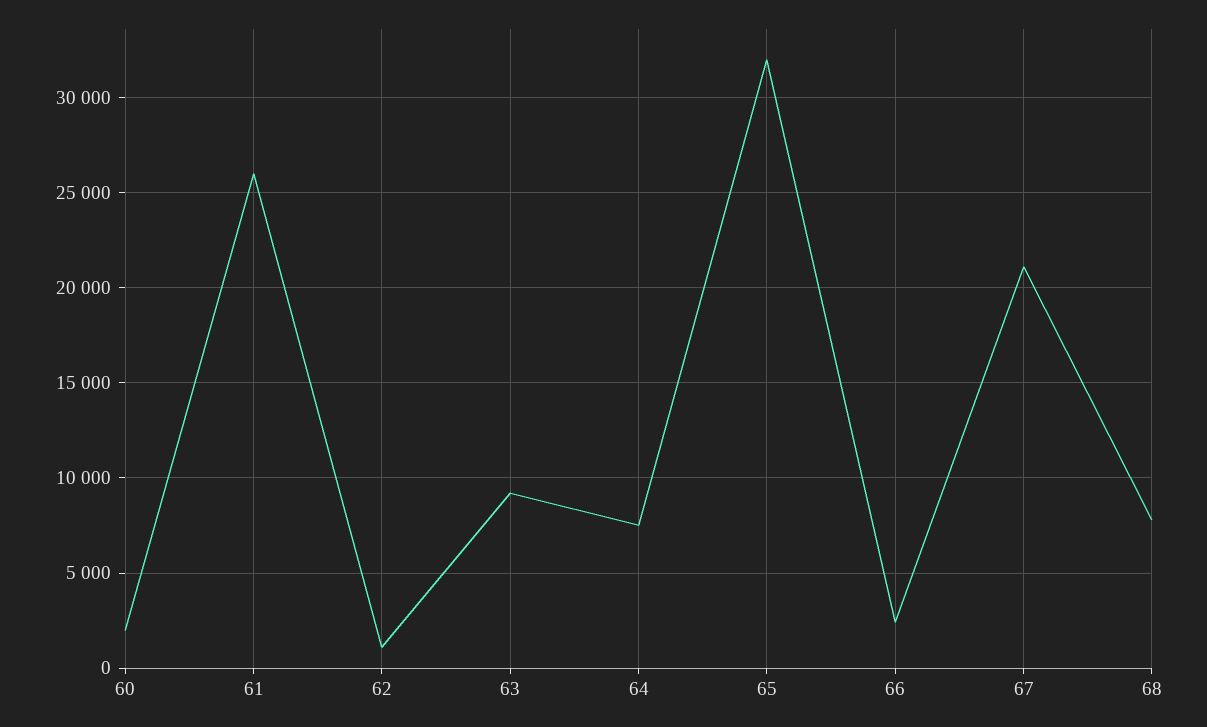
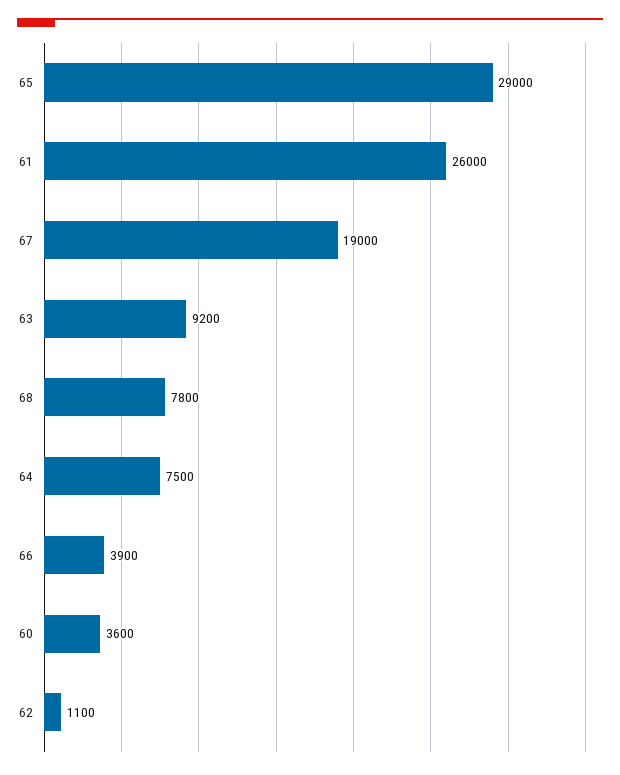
  {
-   "60": 2000,
+   "60": 3600,
    "61": 26000,
    "62": 1100,
    "63": 9200,
    "64": 7500,
-   "65": 32000,
+   "65": 29000,
-   "66": 2500,
+   "66": 3900,
-   "67": 21000,
+   "67": 19000,
    "68": 7800
  }

